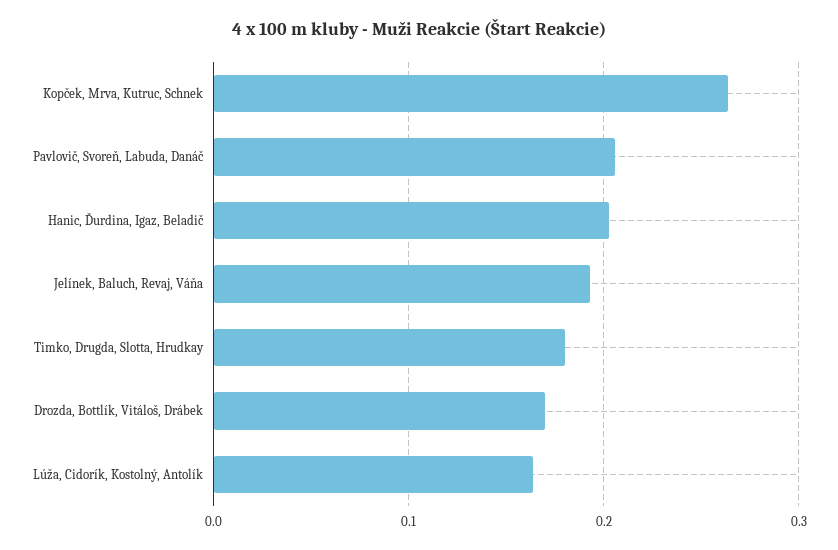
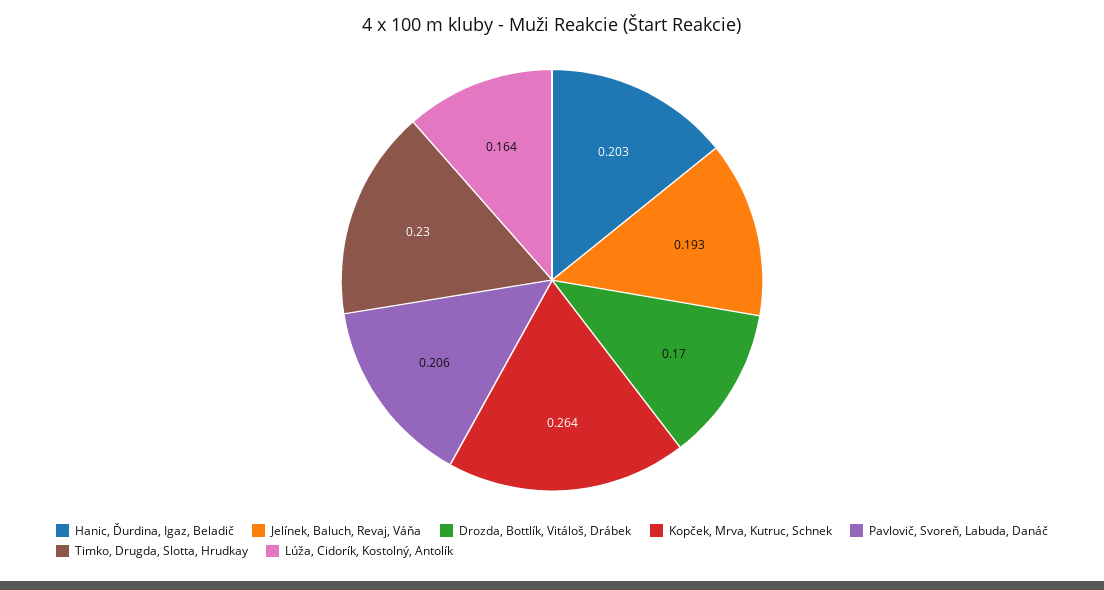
  {
    "Kopček, Mrva, Kutruc, Schnek": 0.264,
    "Pavlovič, Svoreň, Labuda, Danáč": 0.206,
    "Hanic, Ďurdina, Igaz, Beladič": 0.203,
    "Jelínek, Baluch, Revaj, Váňa": 0.193,
-   "Timko, Drugda, Slotta, Hrudkay": 0.18,
+   "Timko, Drugda, Slotta, Hrudkay": 0.23,
    "Drozda, Bottlík, Vitáloš, Drábek": 0.17,
    "Lúža, Cidorík, Kostolný, Antolík": 0.164
  }

